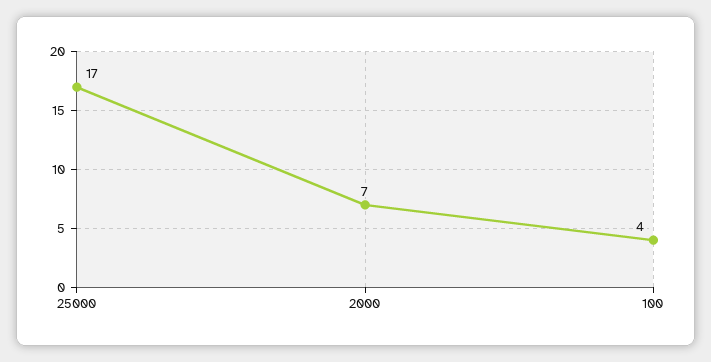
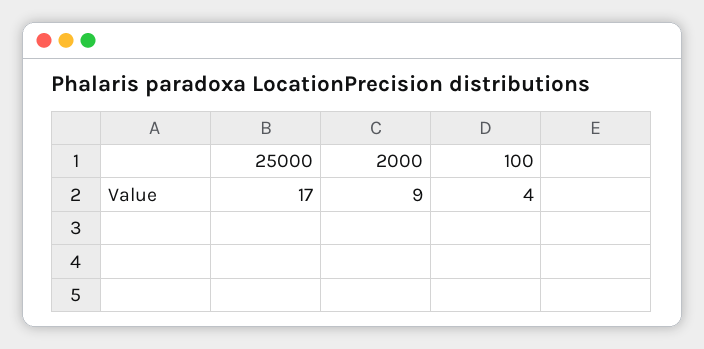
  {
    "25000": 17,
-   "2000": 7,
+   "2000": 9,
    "100": 4
  }

